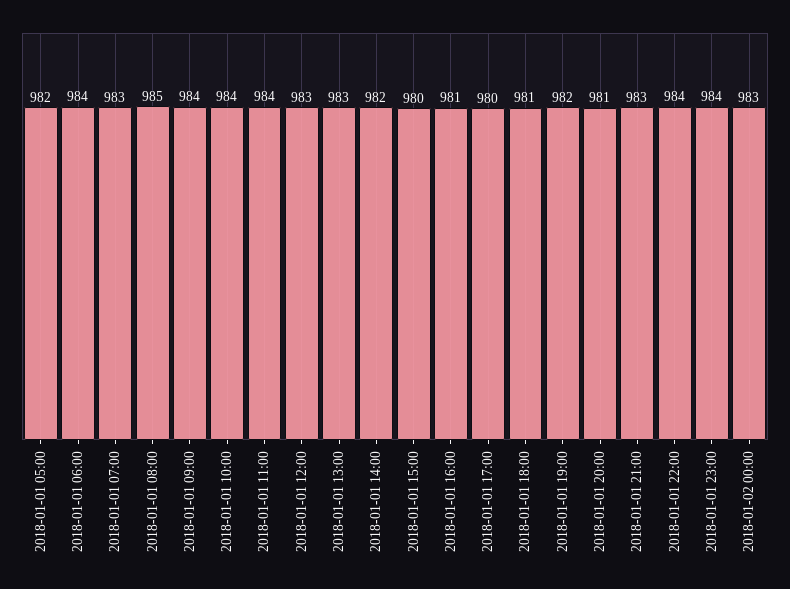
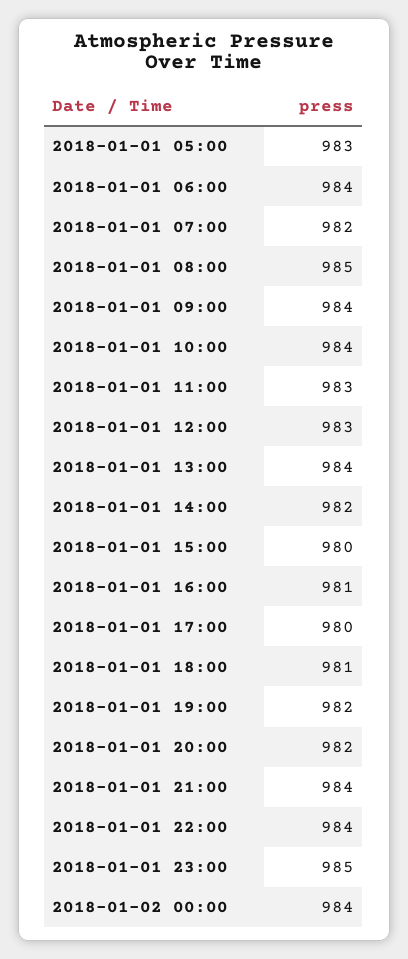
  {
-   "2018-01-01 05:00": 982,
+   "2018-01-01 05:00": 983,
    "2018-01-01 06:00": 984,
-   "2018-01-01 07:00": 983,
+   "2018-01-01 07:00": 982,
    "2018-01-01 08:00": 985,
    "2018-01-01 09:00": 984,
    "2018-01-01 10:00": 984,
-   "2018-01-01 11:00": 984,
+   "2018-01-01 11:00": 983,
    "2018-01-01 12:00": 983,
-   "2018-01-01 13:00": 983,
+   "2018-01-01 13:00": 984,
    "2018-01-01 14:00": 982,
    "2018-01-01 15:00": 980,
    "2018-01-01 16:00": 981,
    "2018-01-01 17:00": 980,
    "2018-01-01 18:00": 981,
    "2018-01-01 19:00": 982,
-   "2018-01-01 20:00": 981,
+   "2018-01-01 20:00": 982,
-   "2018-01-01 21:00": 983,
+   "2018-01-01 21:00": 984,
    "2018-01-01 22:00": 984,
-   "2018-01-01 23:00": 984,
+   "2018-01-01 23:00": 985,
-   "2018-01-02 00:00": 983
+   "2018-01-02 00:00": 984
  }

